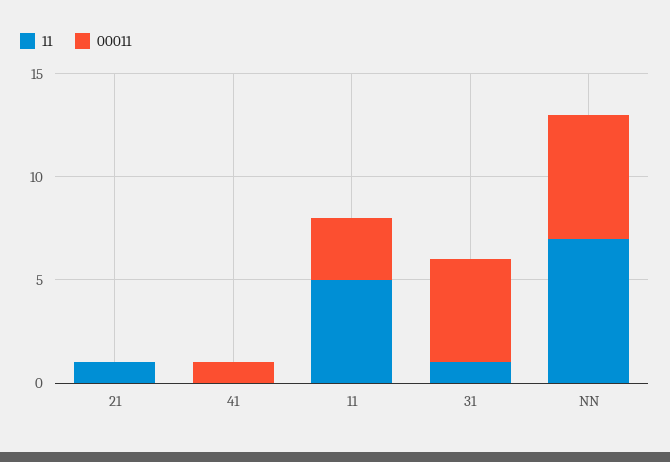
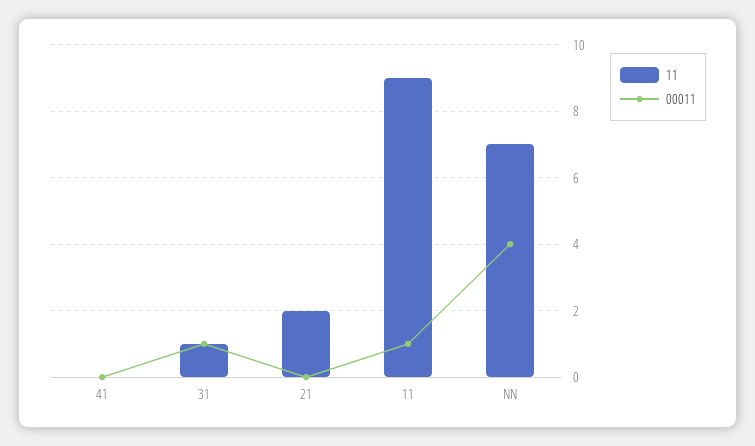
  {
    "11": {
-     "21": 1,
+     "21": 2,
      "41": 0,
-     "11": 5,
+     "11": 9,
      "31": 1,
      "NN": 7
    },
    "00011": {
      "21": 0,
-     "41": 1,
+     "41": 0,
-     "11": 3,
+     "11": 1,
-     "31": 5,
+     "31": 1,
-     "NN": 6
+     "NN": 4
    }
  }

